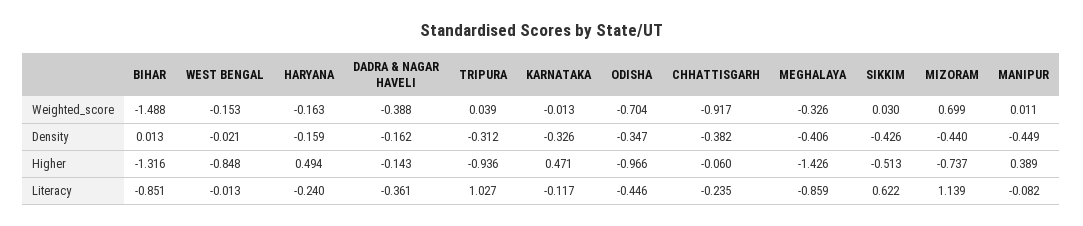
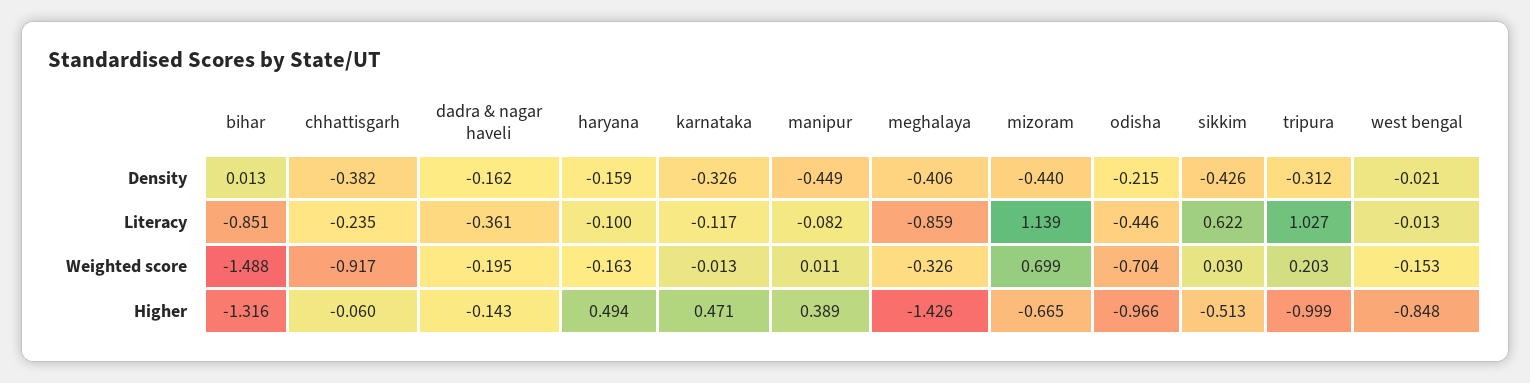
  {
    "BIHAR": {
      "Weighted_score": -1.488,
      "Density": 0.013,
      "Higher": -1.316,
      "Literacy": -0.851
    },
    "WEST BENGAL": {
      "Weighted_score": -0.153,
      "Density": -0.021,
      "Higher": -0.848,
      "Literacy": -0.013
    },
    "HARYANA": {
      "Weighted_score": -0.163,
      "Density": -0.159,
      "Higher": 0.494,
-     "Literacy": -0.24
+     "Literacy": -0.1
    },
    "DADRA & NAGAR HAVELI": {
-     "Weighted_score": -0.388,
+     "Weighted_score": -0.195,
      "Density": -0.162,
      "Higher": -0.143,
      "Literacy": -0.361
    },
    "TRIPURA": {
-     "Weighted_score": 0.039,
+     "Weighted_score": 0.203,
      "Density": -0.312,
-     "Higher": -0.936,
+     "Higher": -0.999,
      "Literacy": 1.027
    },
    "KARNATAKA": {
      "Weighted_score": -0.013,
      "Density": -0.326,
      "Higher": 0.471,
      "Literacy": -0.117
    },
    "ODISHA": {
      "Weighted_score": -0.704,
-     "Density": -0.347,
+     "Density": -0.215,
      "Higher": -0.966,
      "Literacy": -0.446
    },
    "CHHATTISGARH": {
      "Weighted_score": -0.917,
      "Density": -0.382,
      "Higher": -0.06,
      "Literacy": -0.235
    },
    "MEGHALAYA": {
      "Weighted_score": -0.326,
      "Density": -0.406,
      "Higher": -1.426,
      "Literacy": -0.859
    },
    "SIKKIM": {
      "Weighted_score": 0.03,
      "Density": -0.426,
      "Higher": -0.513,
      "Literacy": 0.622
    },
    "MIZORAM": {
      "Weighted_score": 0.699,
      "Density": -0.44,
-     "Higher": -0.737,
+     "Higher": -0.665,
      "Literacy": 1.139
    },
    "MANIPUR": {
      "Weighted_score": 0.011,
      "Density": -0.449,
      "Higher": 0.389,
      "Literacy": -0.082
    }
  }

